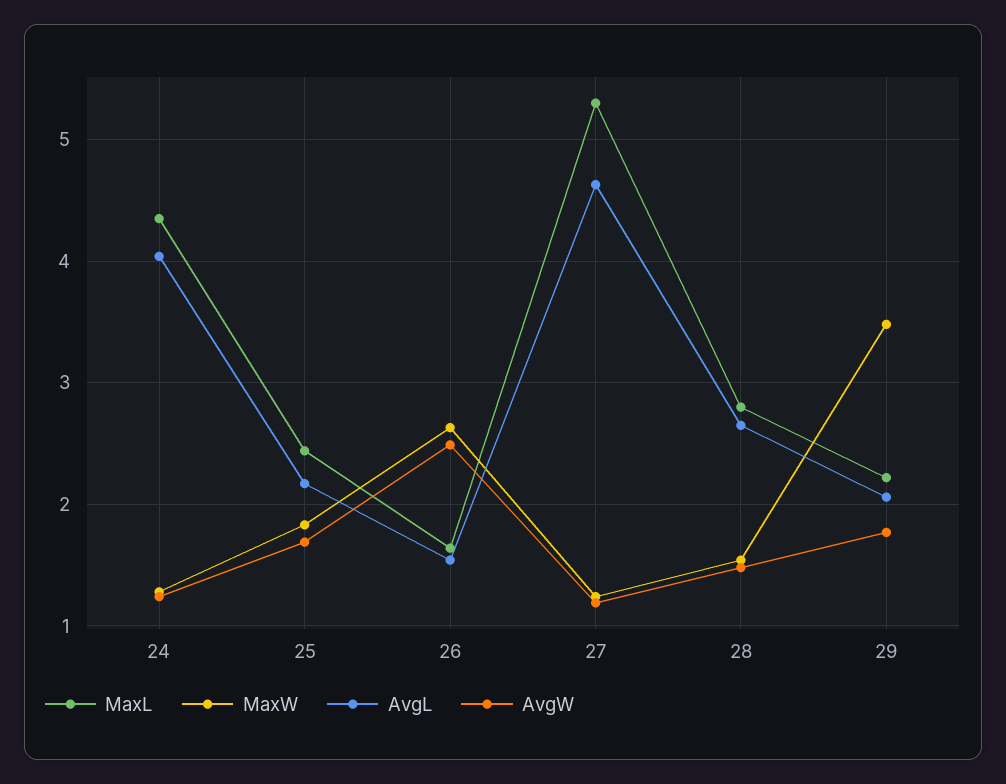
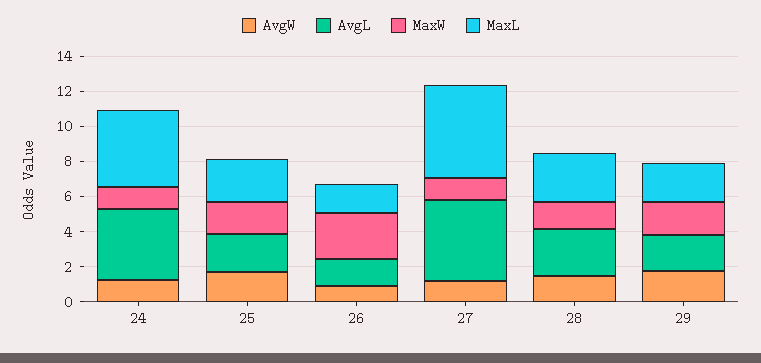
  {
    "MaxL": {
      "24": 4.4,
      "25": 2.4,
      "26": 1.6,
      "27": 5.3,
      "28": 2.8,
      "29": 2.2
    },
    "MaxW": {
      "24": 1.3,
      "25": 1.8,
      "26": 2.6,
      "27": 1.2,
      "28": 1.5,
-     "29": 3.5
+     "29": 2
    },
    "AvgL": {
      "24": 4,
      "25": 2.2,
      "26": 1.5,
      "27": 4.6,
      "28": 2.7,
      "29": 2.1
    },
    "AvgW": {
      "24": 1.2,
      "25": 1.7,
-     "26": 2.5,
+     "26": 1,
      "27": 1.2,
      "28": 1.5,
      "29": 1.8
    }
  }

